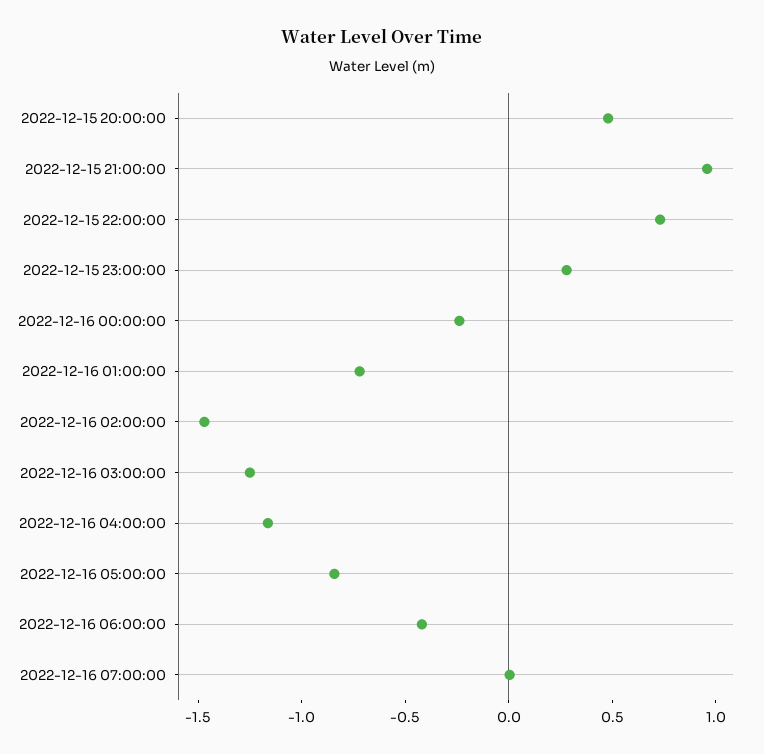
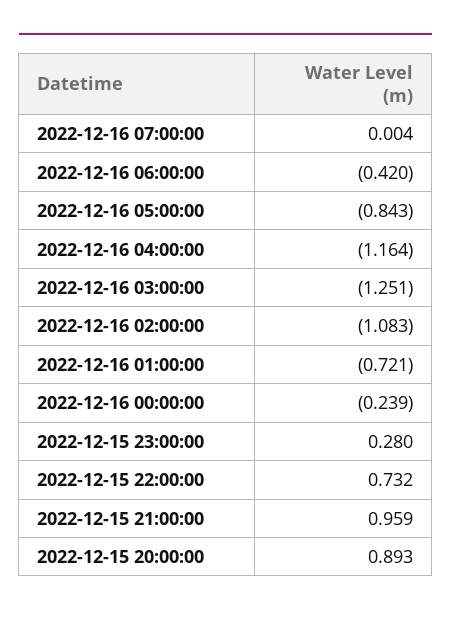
  {
-   "2022-12-15 20:00:00": 0.5,
+   "2022-12-15 20:00:00": 0.893,
    "2022-12-15 21:00:00": 0.959,
    "2022-12-15 22:00:00": 0.732,
    "2022-12-15 23:00:00": 0.28,
    "2022-12-16 00:00:00": -0.239,
    "2022-12-16 01:00:00": -0.721,
-   "2022-12-16 02:00:00": -1.5,
+   "2022-12-16 02:00:00": -1.083,
    "2022-12-16 03:00:00": -1.251,
    "2022-12-16 04:00:00": -1.164,
    "2022-12-16 05:00:00": -0.843,
    "2022-12-16 06:00:00": -0.42,
    "2022-12-16 07:00:00": 0.004
  }

